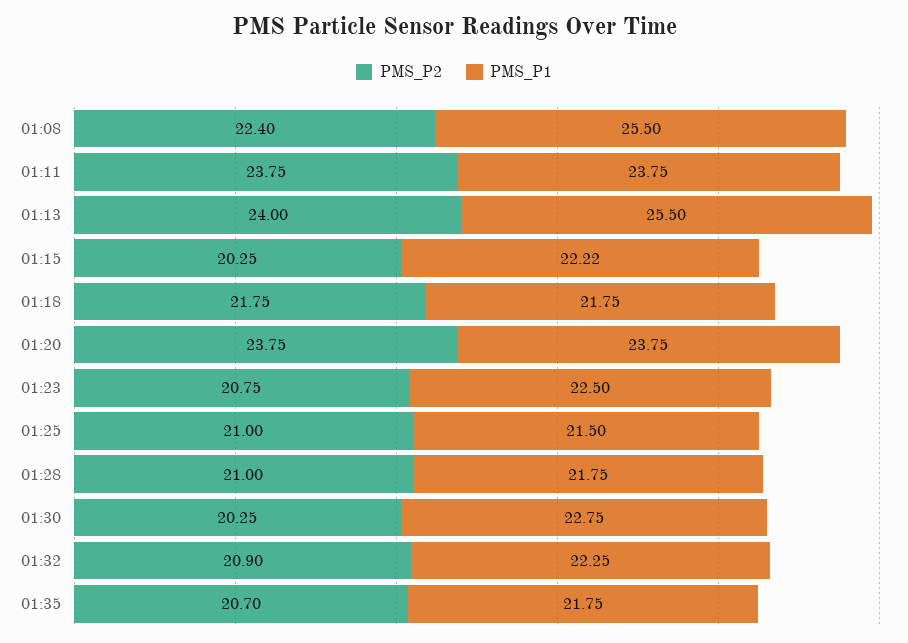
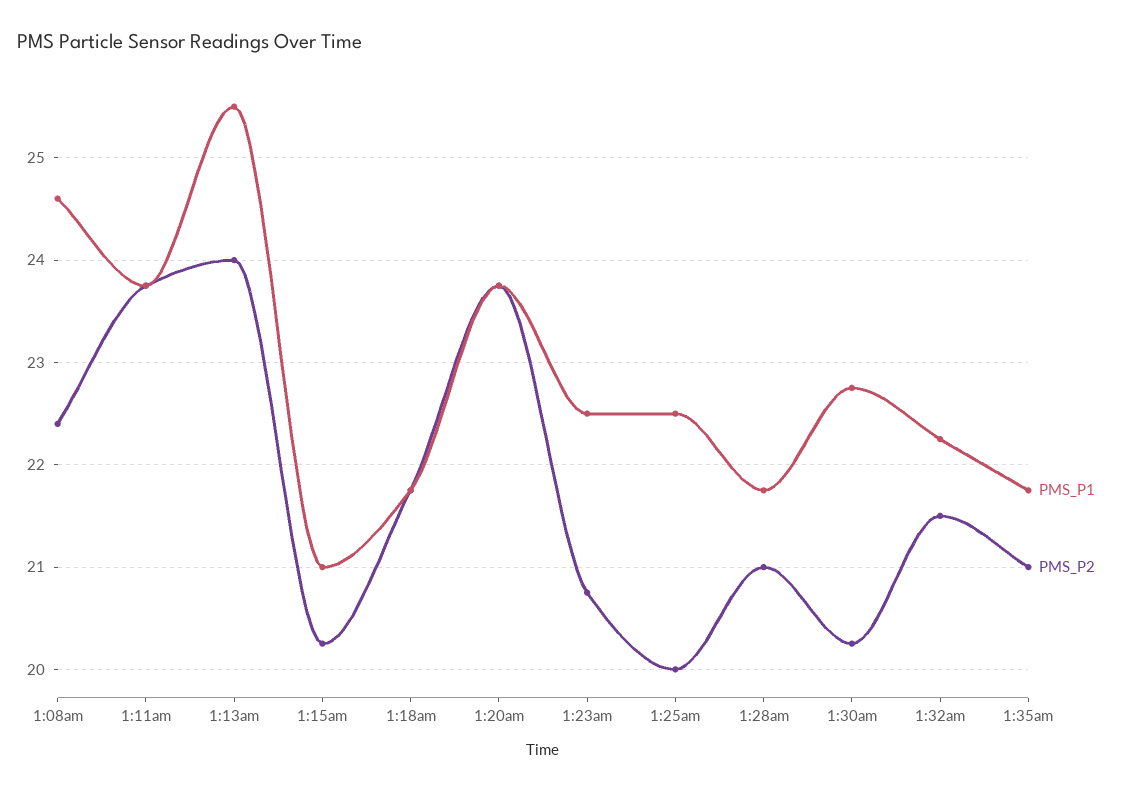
  {
    "PMS_P2": {
      "01:08": 22.4,
      "01:11": 23.75,
      "01:13": 24,
      "01:15": 20.25,
      "01:18": 21.75,
      "01:20": 23.75,
      "01:23": 20.75,
-     "01:25": 21,
+     "01:25": 20,
      "01:28": 21,
      "01:30": 20.25,
-     "01:32": 20.9,
+     "01:32": 21.5,
-     "01:35": 20.7
+     "01:35": 21
    },
    "PMS_P1": {
-     "01:08": 25.5,
+     "01:08": 24.6,
      "01:11": 23.75,
      "01:13": 25.5,
-     "01:15": 22.22,
+     "01:15": 21,
      "01:18": 21.75,
      "01:20": 23.75,
      "01:23": 22.5,
-     "01:25": 21.5,
+     "01:25": 22.5,
      "01:28": 21.75,
      "01:30": 22.75,
      "01:32": 22.25,
      "01:35": 21.75
    }
  }

